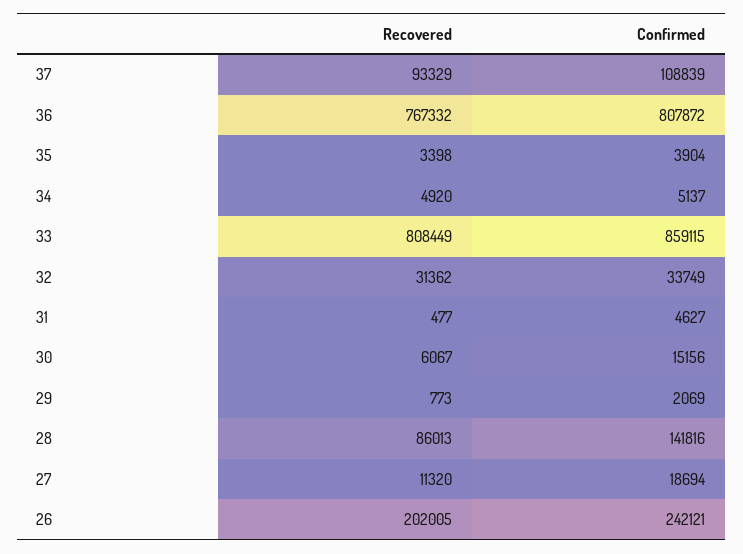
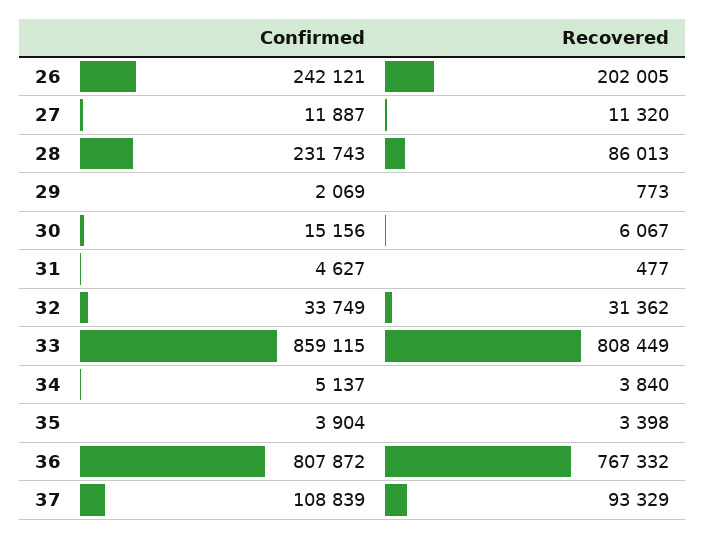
  {
    "Recovered": {
      "37": 93329,
      "36": 767332,
      "35": 3398,
-     "34": 4920,
+     "34": 3840,
      "33": 808449,
      "32": 31362,
      "31": 477,
      "30": 6067,
      "29": 773,
      "28": 86013,
      "27": 11320,
      "26": 202005
    },
    "Confirmed": {
      "37": 108839,
      "36": 807872,
      "35": 3904,
      "34": 5137,
      "33": 859115,
      "32": 33749,
      "31": 4627,
      "30": 15156,
      "29": 2069,
-     "28": 141816,
+     "28": 231743,
-     "27": 18694,
+     "27": 11887,
      "26": 242121
    }
  }

